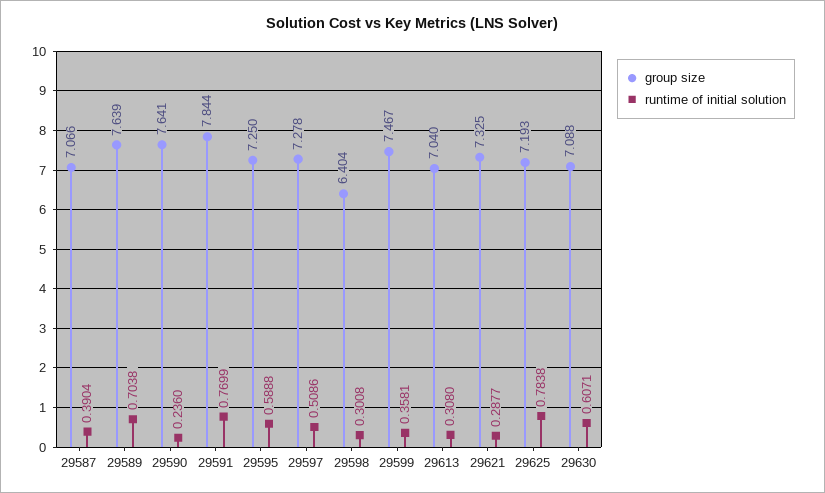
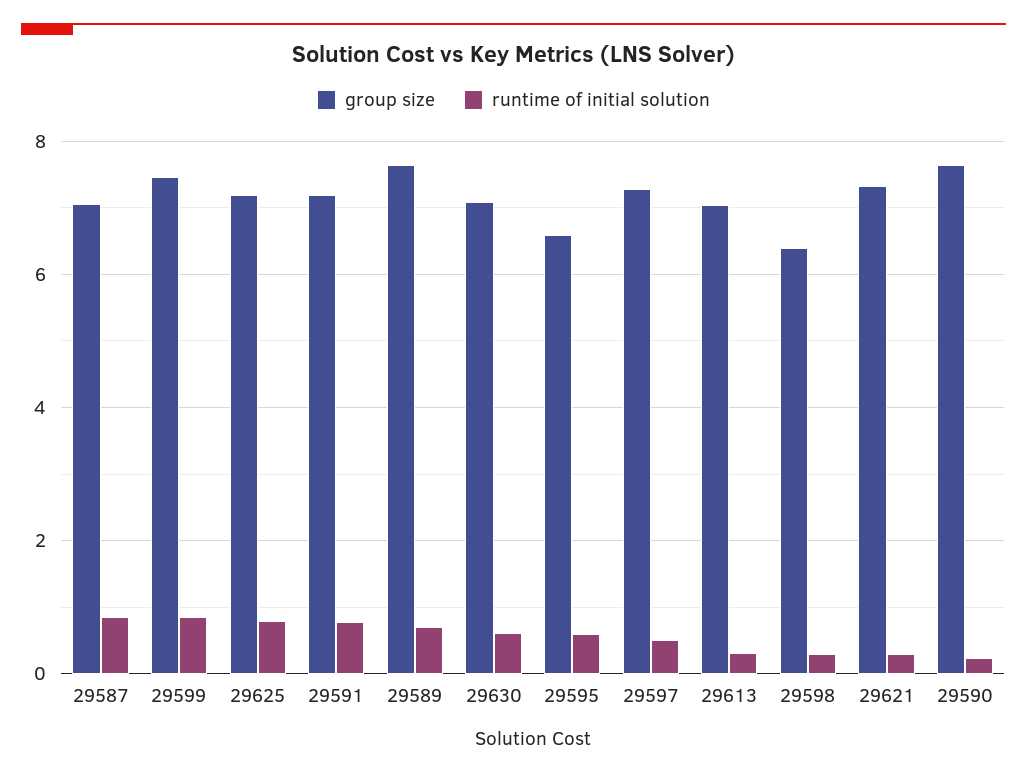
  {
    "group size": {
      "29587": 7.066,
      "29589": 7.639,
      "29590": 7.641,
-     "29591": 7.844,
+     "29591": 7.2,
-     "29595": 7.25,
+     "29595": 6.6,
      "29597": 7.278,
      "29598": 6.404,
      "29599": 7.467,
      "29613": 7.04,
      "29621": 7.325,
      "29625": 7.193,
      "29630": 7.088
    },
    "runtime of initial solution": {
-     "29587": 0.3904,
+     "29587": 0.8,
      "29589": 0.7038,
      "29590": 0.236,
      "29591": 0.7699,
      "29595": 0.5888,
      "29597": 0.5086,
      "29598": 0.3008,
-     "29599": 0.3581,
+     "29599": 0.8,
      "29613": 0.308,
      "29621": 0.2877,
      "29625": 0.7838,
      "29630": 0.6071
    }
  }

